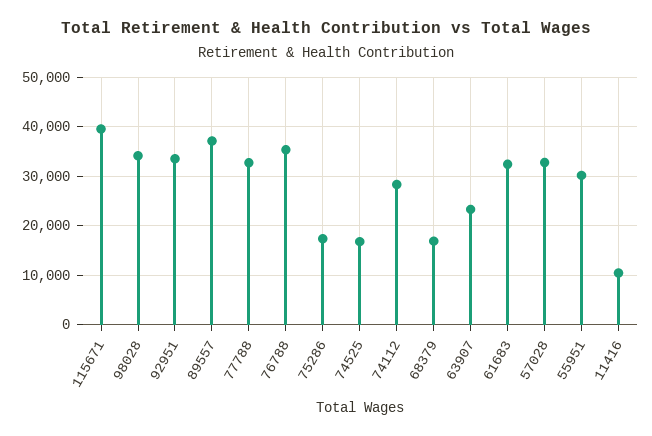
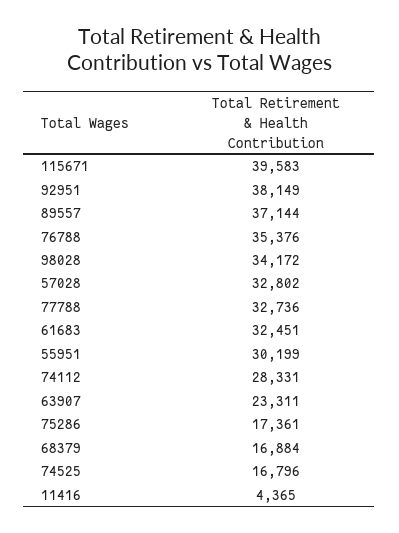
  {
    "115671": 39583,
    "98028": 34172,
-   "92951": 34000,
+   "92951": 38149,
    "89557": 37144,
    "77788": 32736,
    "76788": 35376,
    "75286": 17361,
    "74525": 16796,
    "74112": 28331,
    "68379": 16884,
    "63907": 23311,
    "61683": 32451,
    "57028": 32802,
    "55951": 30199,
-   "11416": 10000
+   "11416": 4365
  }

